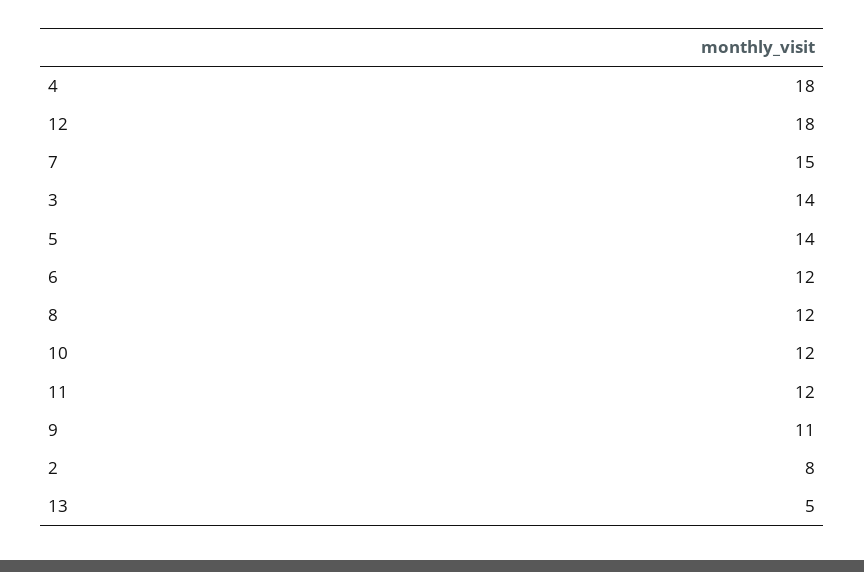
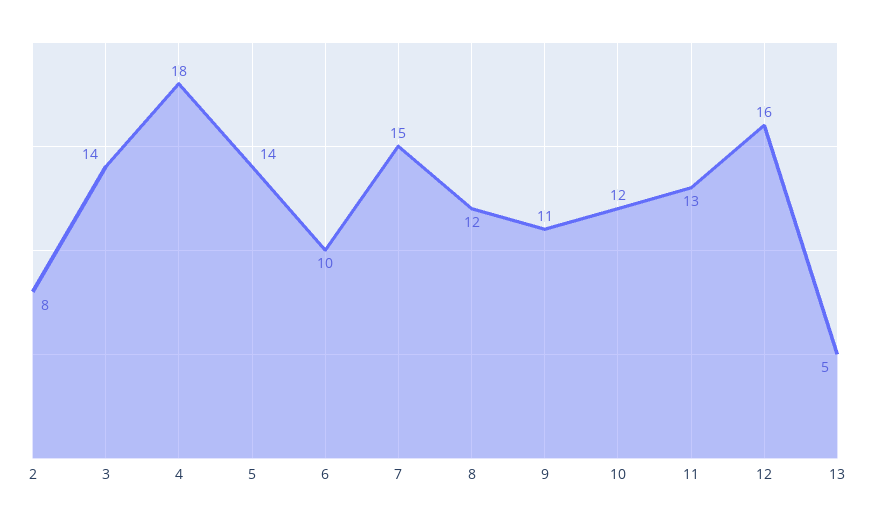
  {
    "4": 18,
-   "12": 18,
+   "12": 16,
    "7": 15,
    "3": 14,
    "5": 14,
-   "6": 12,
+   "6": 10,
    "8": 12,
    "10": 12,
-   "11": 12,
+   "11": 13,
    "9": 11,
    "2": 8,
    "13": 5
  }

